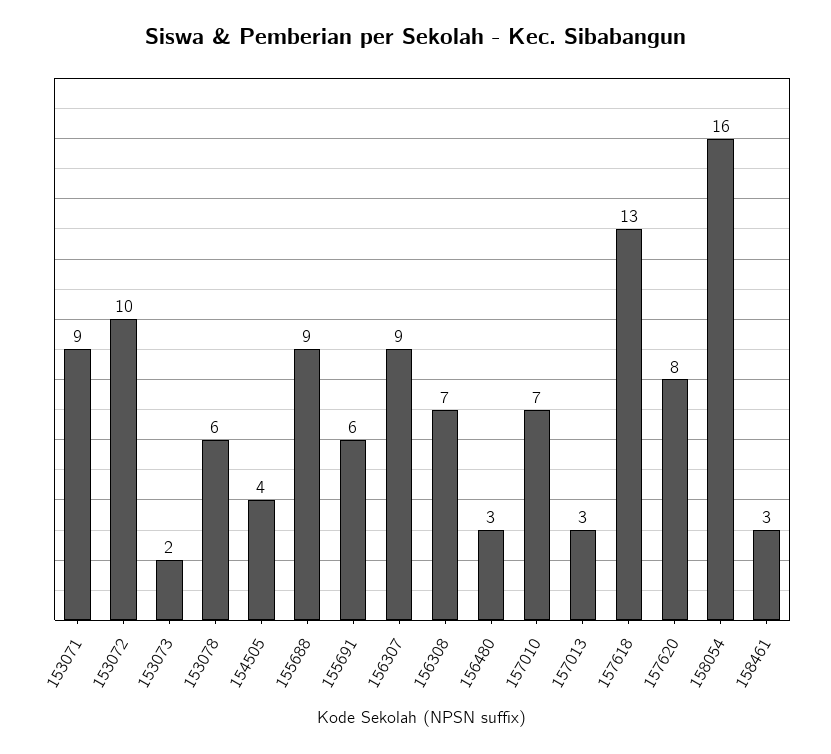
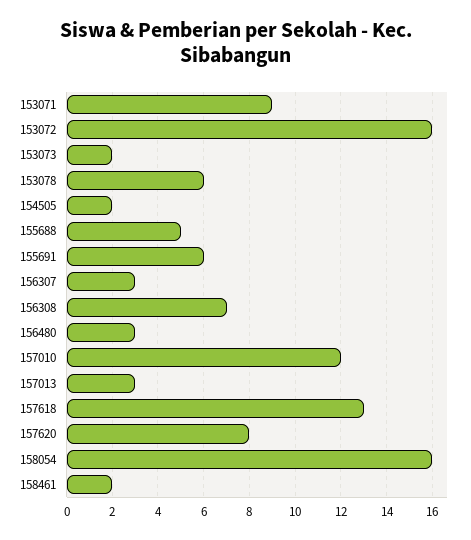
  {
    "153071": 9,
-   "153072": 10,
+   "153072": 16,
    "153073": 2,
    "153078": 6,
-   "154505": 4,
+   "154505": 2,
-   "155688": 9,
+   "155688": 5,
    "155691": 6,
-   "156307": 9,
+   "156307": 3,
    "156308": 7,
    "156480": 3,
-   "157010": 7,
+   "157010": 12,
    "157013": 3,
    "157618": 13,
    "157620": 8,
    "158054": 16,
-   "158461": 3
+   "158461": 2
  }

